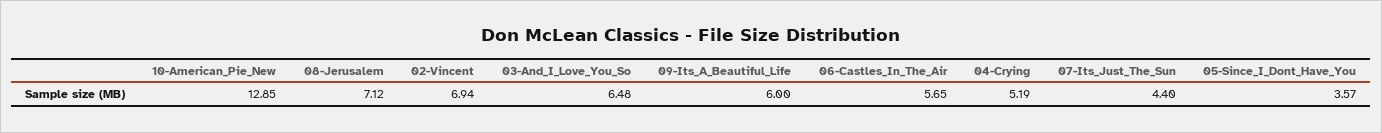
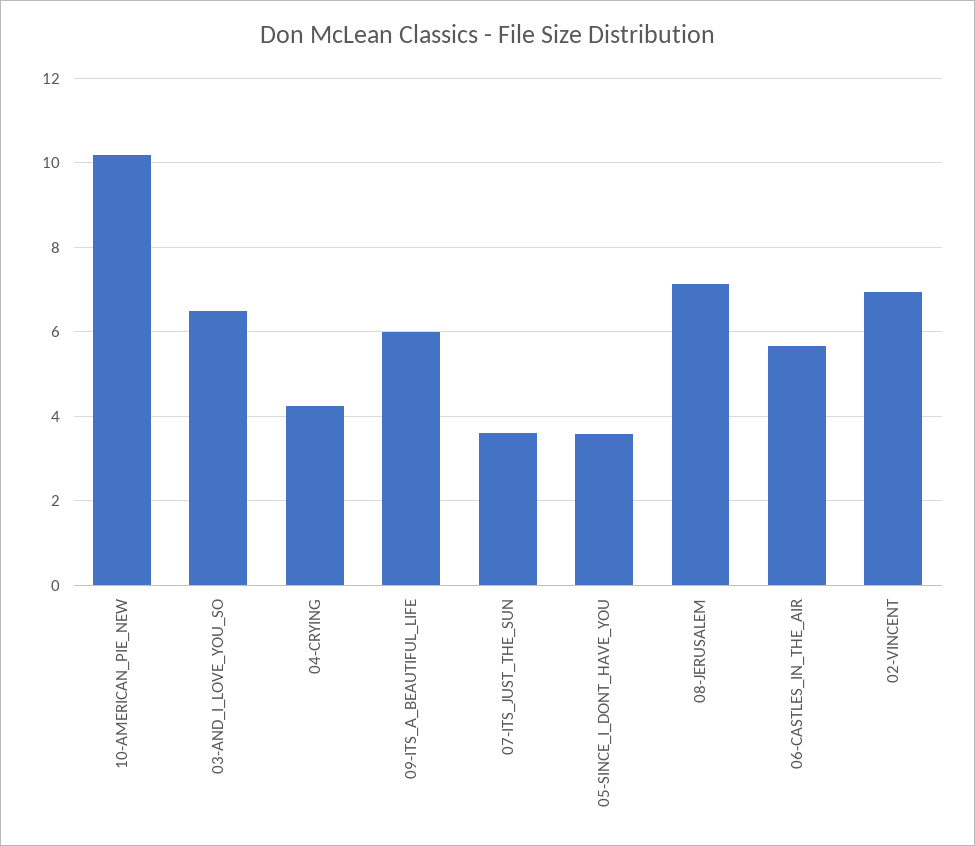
  {
-   "10-American_Pie_New": 12.85,
+   "10-American_Pie_New": 10.2,
    "08-Jerusalem": 7.12,
    "02-Vincent": 6.94,
    "03-And_I_Love_You_So": 6.48,
    "09-Its_A_Beautiful_Life": 6,
    "06-Castles_In_The_Air": 5.65,
-   "04-Crying": 5.19,
+   "04-Crying": 4.2,
-   "07-Its_Just_The_Sun": 4.4,
+   "07-Its_Just_The_Sun": 3.6,
    "05-Since_I_Dont_Have_You": 3.57
  }

